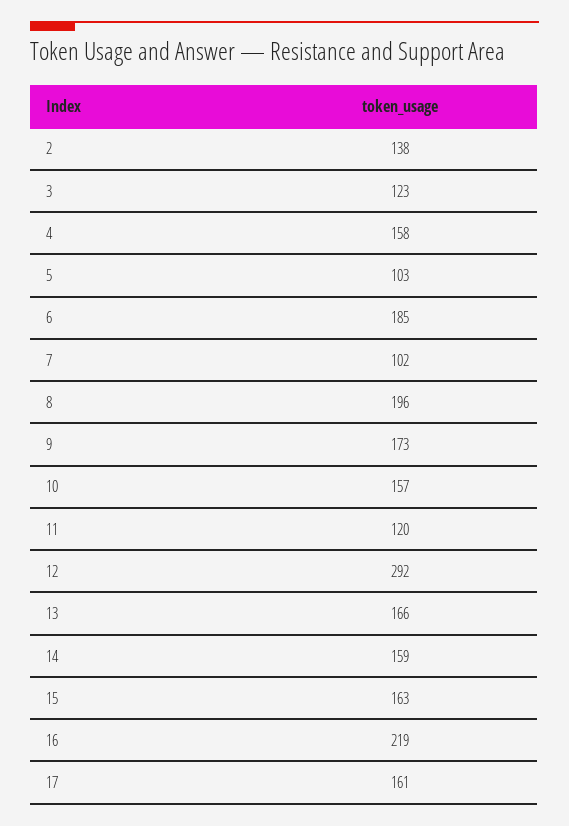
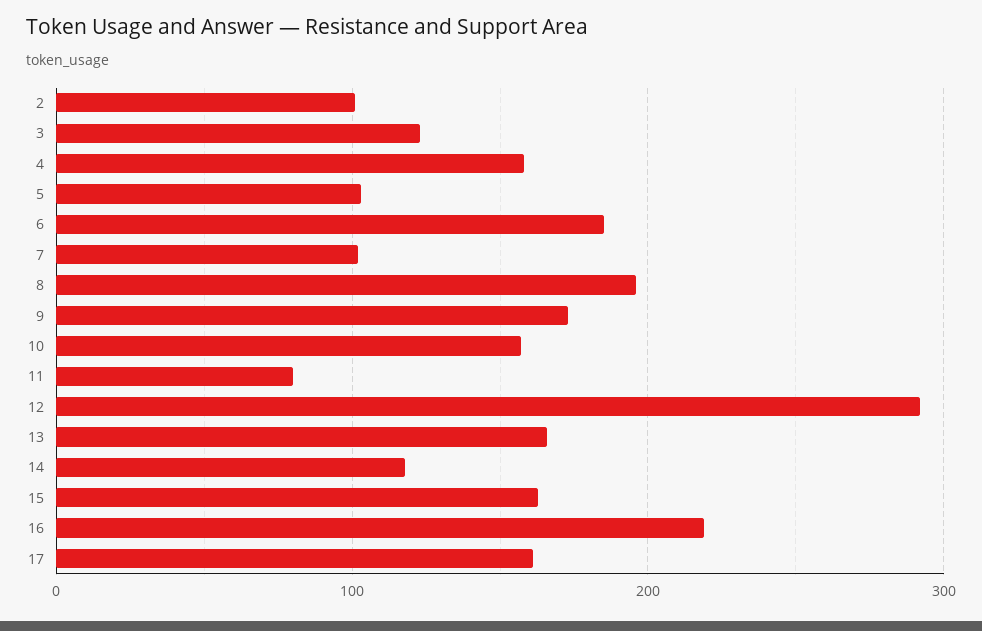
  {
-   "2": 138,
+   "2": 100,
    "3": 123,
    "4": 158,
    "5": 103,
    "6": 185,
    "7": 102,
    "8": 196,
    "9": 173,
    "10": 157,
-   "11": 120,
+   "11": 80,
    "12": 292,
    "13": 166,
-   "14": 159,
+   "14": 120,
    "15": 163,
    "16": 219,
    "17": 161
  }

